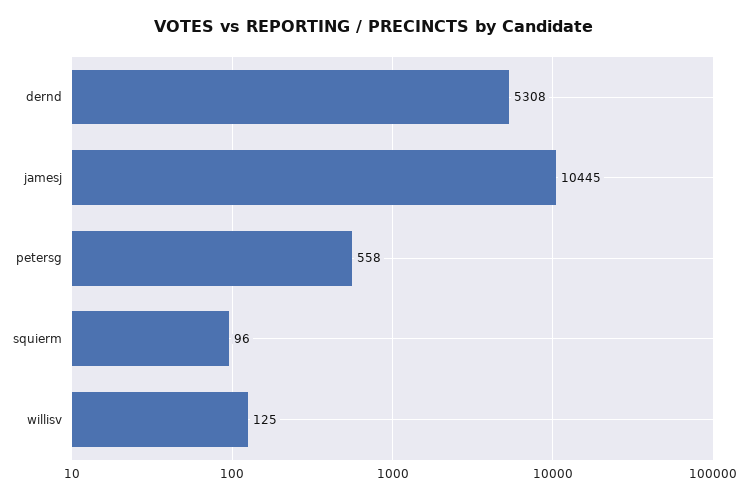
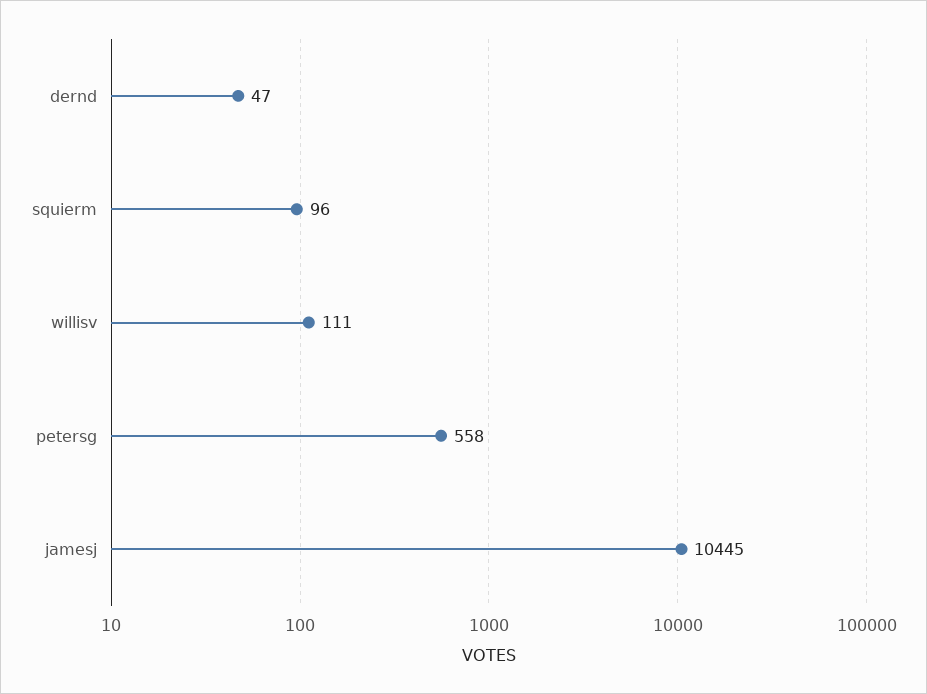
  {
-   "dernd": 5308,
+   "dernd": 47,
    "jamesj": 10445,
    "petersg": 558,
    "squierm": 96,
-   "willisv": 125
+   "willisv": 111
  }

